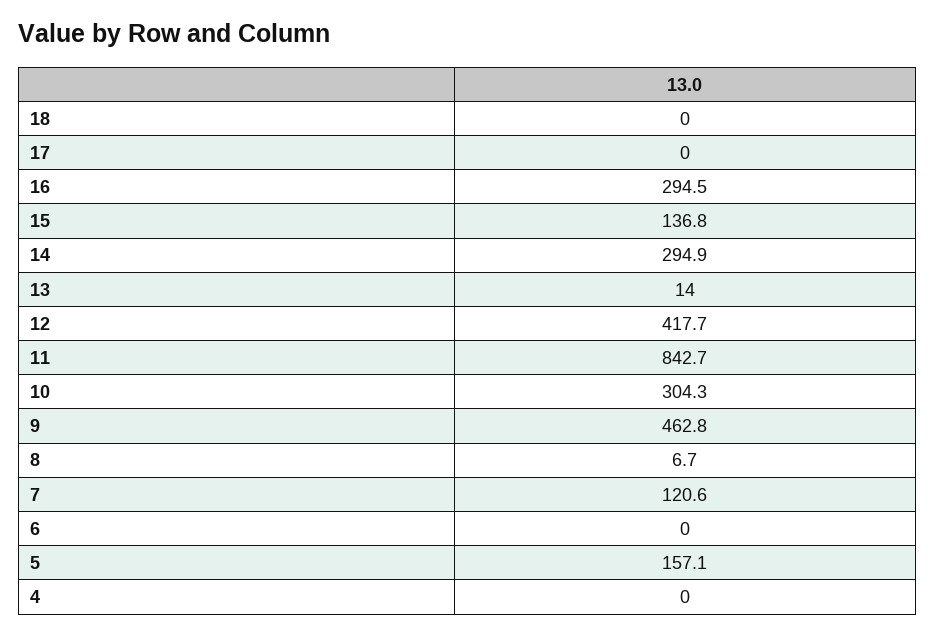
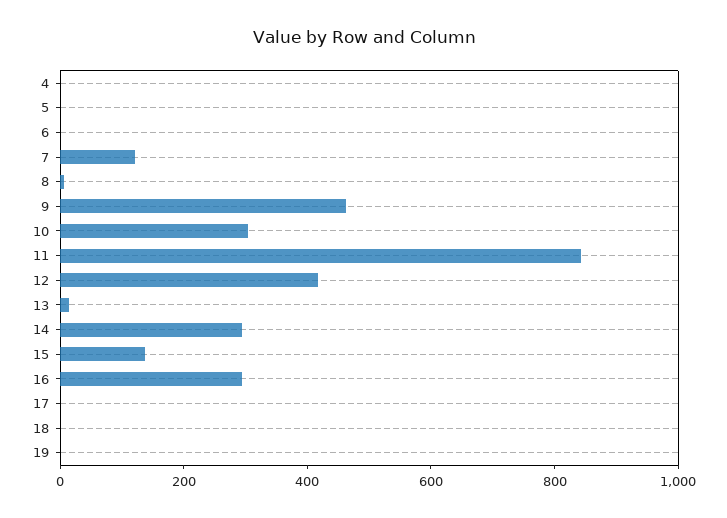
  {
    "18": 0,
    "17": 0,
    "16": 294.5,
    "15": 136.8,
    "14": 294.9,
    "13": 14,
    "12": 417.7,
    "11": 842.7,
    "10": 304.3,
    "9": 462.8,
    "8": 6.7,
    "7": 120.6,
    "6": 0,
-   "5": 157.1,
+   "5": 0,
-   "4": 0
+   "4": 0,
+   "19": 0
  }

